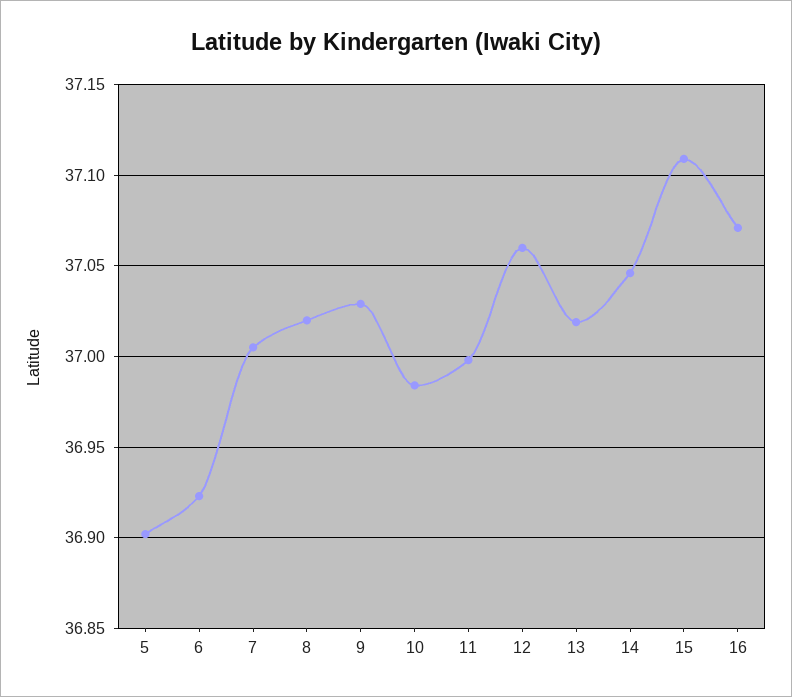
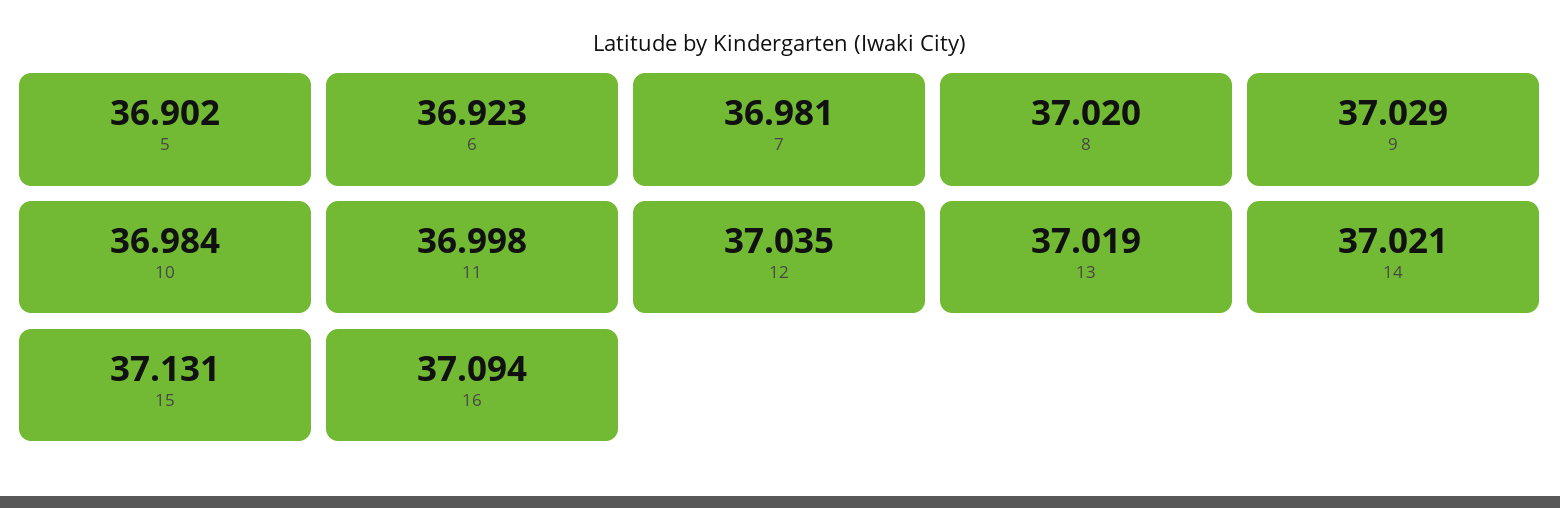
  {
    "5": 36.902,
    "6": 36.923,
-   "7": 37.005,
+   "7": 36.981,
    "8": 37.02,
    "9": 37.029,
    "10": 36.984,
    "11": 36.998,
-   "12": 37.06,
+   "12": 37.035,
    "13": 37.019,
-   "14": 37.045,
+   "14": 37.021,
-   "15": 37.11,
+   "15": 37.131,
-   "16": 37.07
+   "16": 37.094
  }

